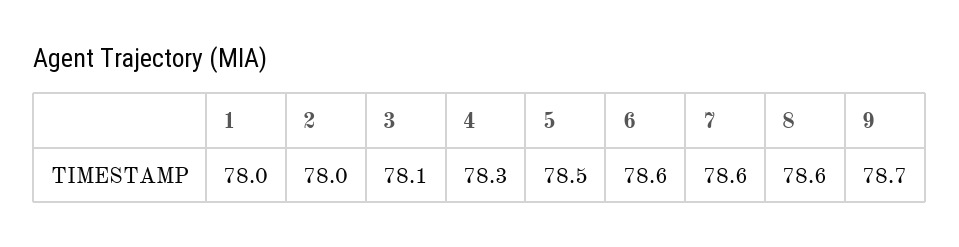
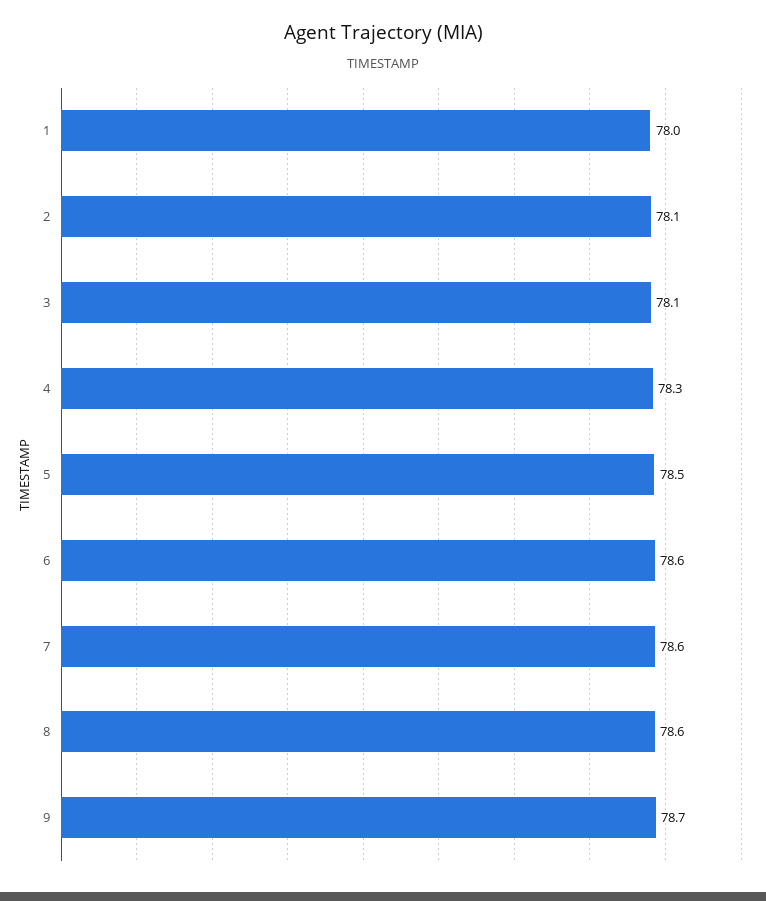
  {
    "1": 78,
-   "2": 78,
+   "2": 78.1,
    "3": 78.1,
    "4": 78.3,
    "5": 78.5,
    "6": 78.6,
    "7": 78.6,
    "8": 78.6,
    "9": 78.7
  }

